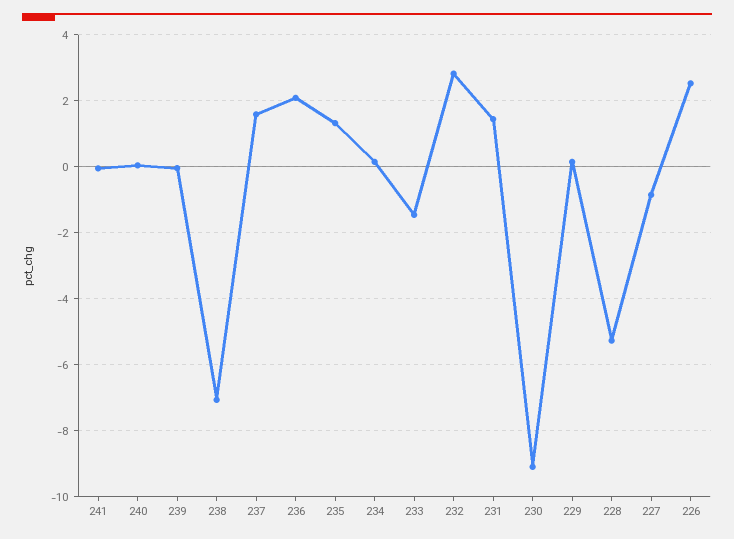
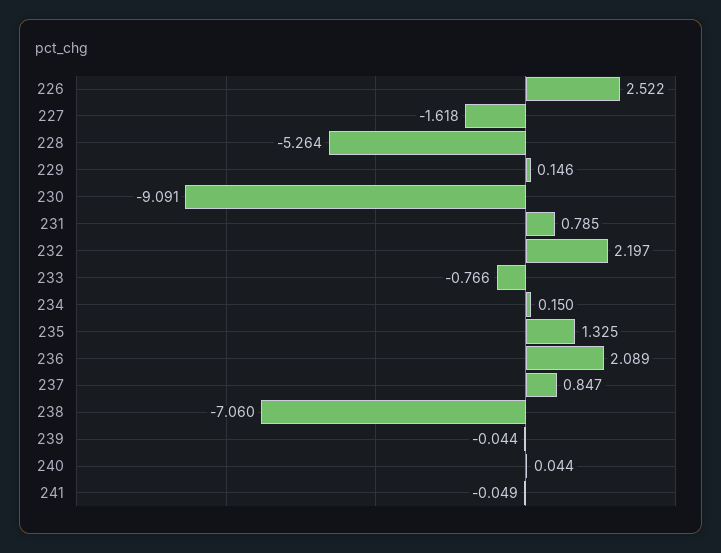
  {
    "241": -0.049,
    "240": 0.044,
    "239": -0.044,
    "238": -7.06,
-   "237": 1.6,
+   "237": 0.847,
    "236": 2.089,
    "235": 1.325,
    "234": 0.15,
-   "233": -1.4,
+   "233": -0.766,
-   "232": 2.8,
+   "232": 2.197,
-   "231": 1.4,
+   "231": 0.785,
    "230": -9.091,
    "229": 0.146,
    "228": -5.264,
-   "227": -0.8,
+   "227": -1.618,
    "226": 2.522
  }

